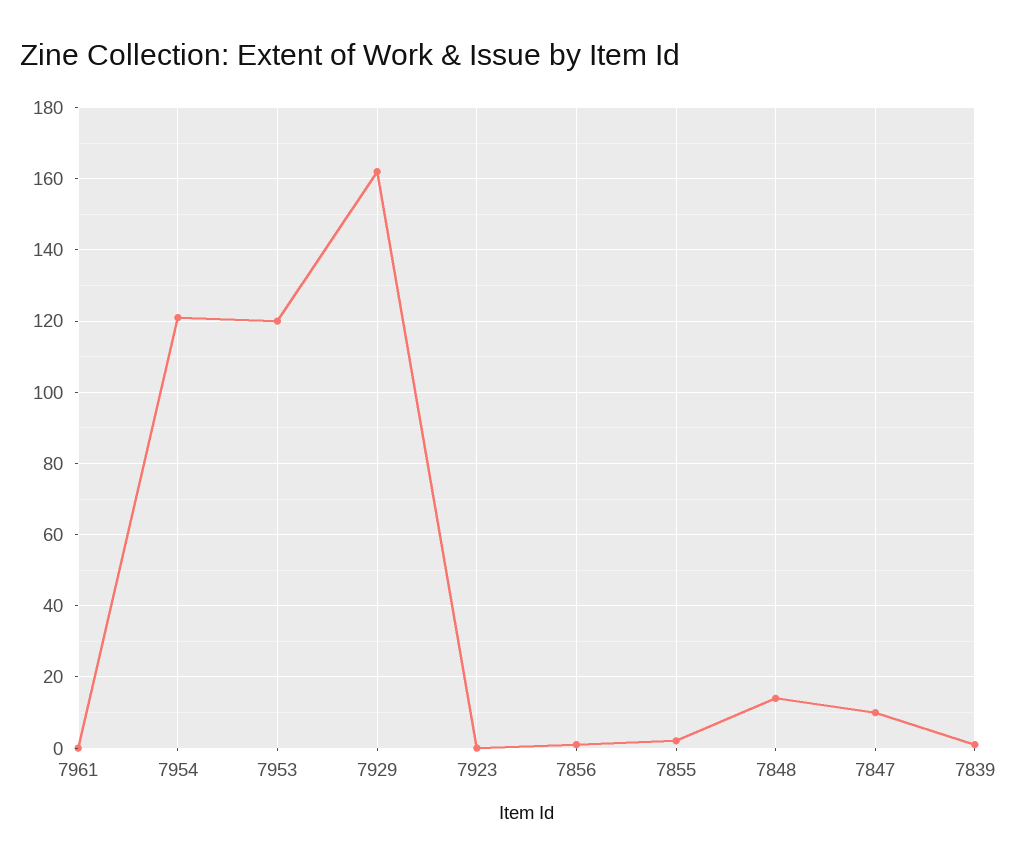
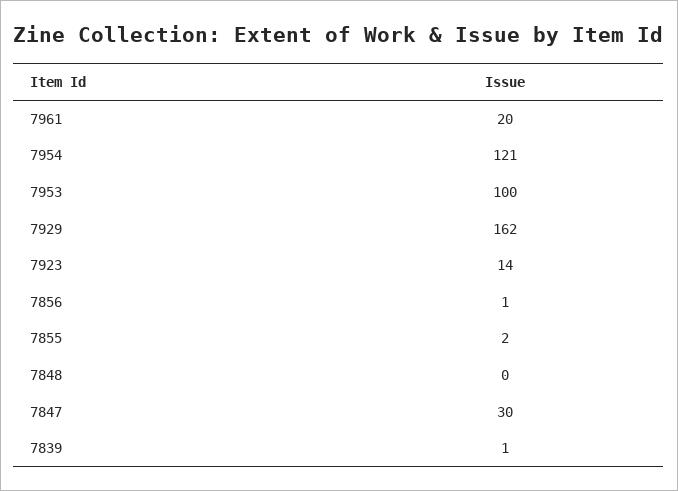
  {
-   "7961": 0,
+   "7961": 20,
    "7954": 121,
-   "7953": 120,
+   "7953": 100,
    "7929": 162,
-   "7923": 0,
+   "7923": 14,
    "7856": 1,
    "7855": 2,
-   "7848": 15,
+   "7848": 0,
-   "7847": 10,
+   "7847": 30,
    "7839": 1
  }

